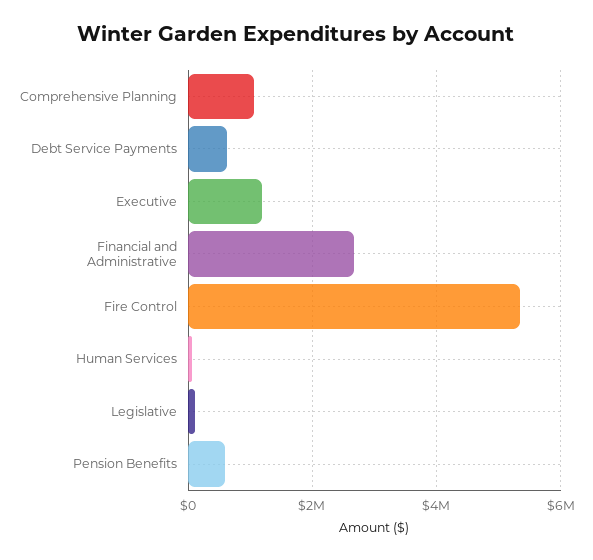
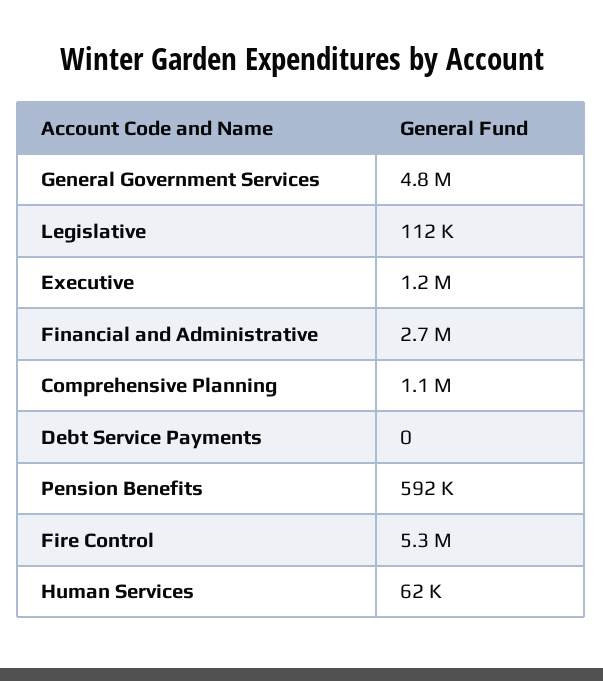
  {
    "Comprehensive Planning": 1100000,
-   "Debt Service Payments": 600000,
+   "Debt Service Payments": 0,
    "Executive": 1200000,
    "Financial and Administrative": 2700000,
    "Fire Control": 5300000,
    "Human Services": 62000,
    "Legislative": 112000,
-   "Pension Benefits": 592000
+   "Pension Benefits": 592000,
+   "General Government Services": 4800000
  }

